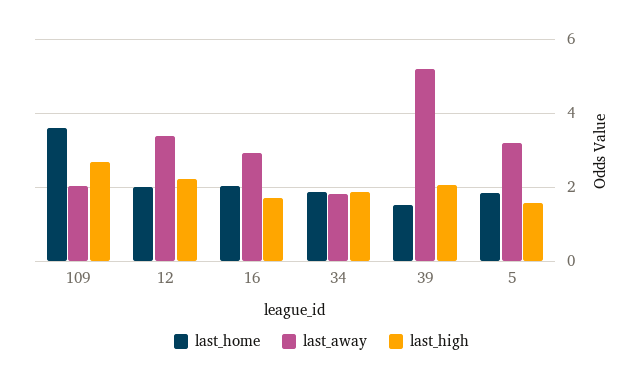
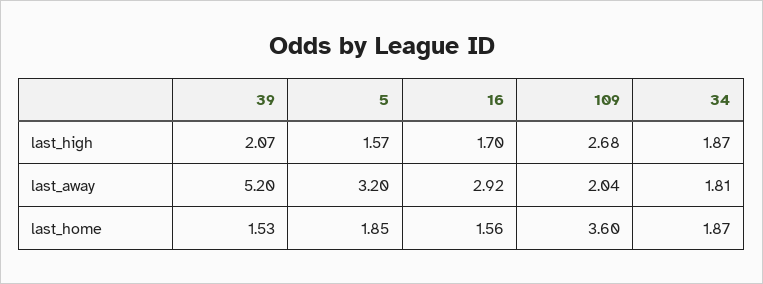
  {
    "last_home": {
      "109": 3.6,
-     "12": 2,
-     "16": 2,
+     "16": 1.56,
      "34": 1.87,
      "39": 1.53,
      "5": 1.85
    },
    "last_away": {
      "109": 2.04,
-     "12": 3.4,
      "16": 2.92,
      "34": 1.81,
      "39": 5.2,
      "5": 3.2
    },
    "last_high": {
      "109": 2.68,
-     "12": 2.2,
      "16": 1.7,
      "34": 1.87,
      "39": 2.07,
      "5": 1.57
    }
  }

